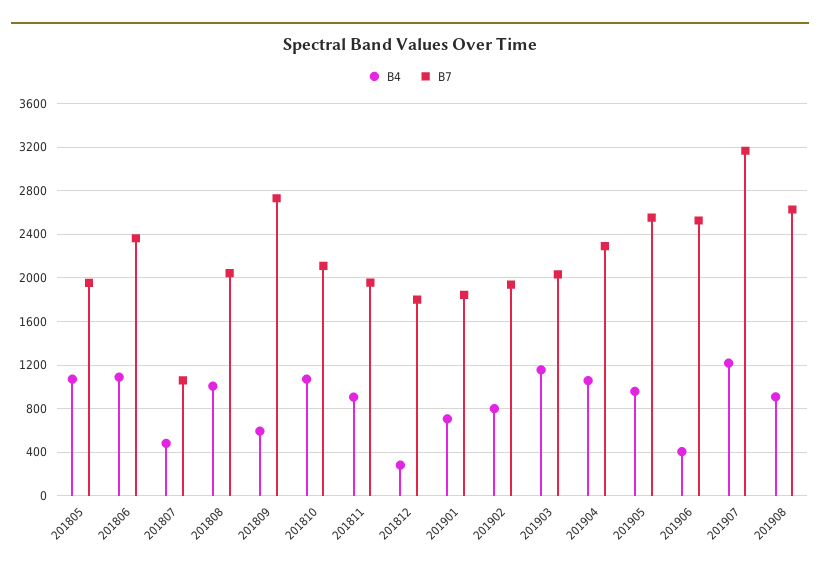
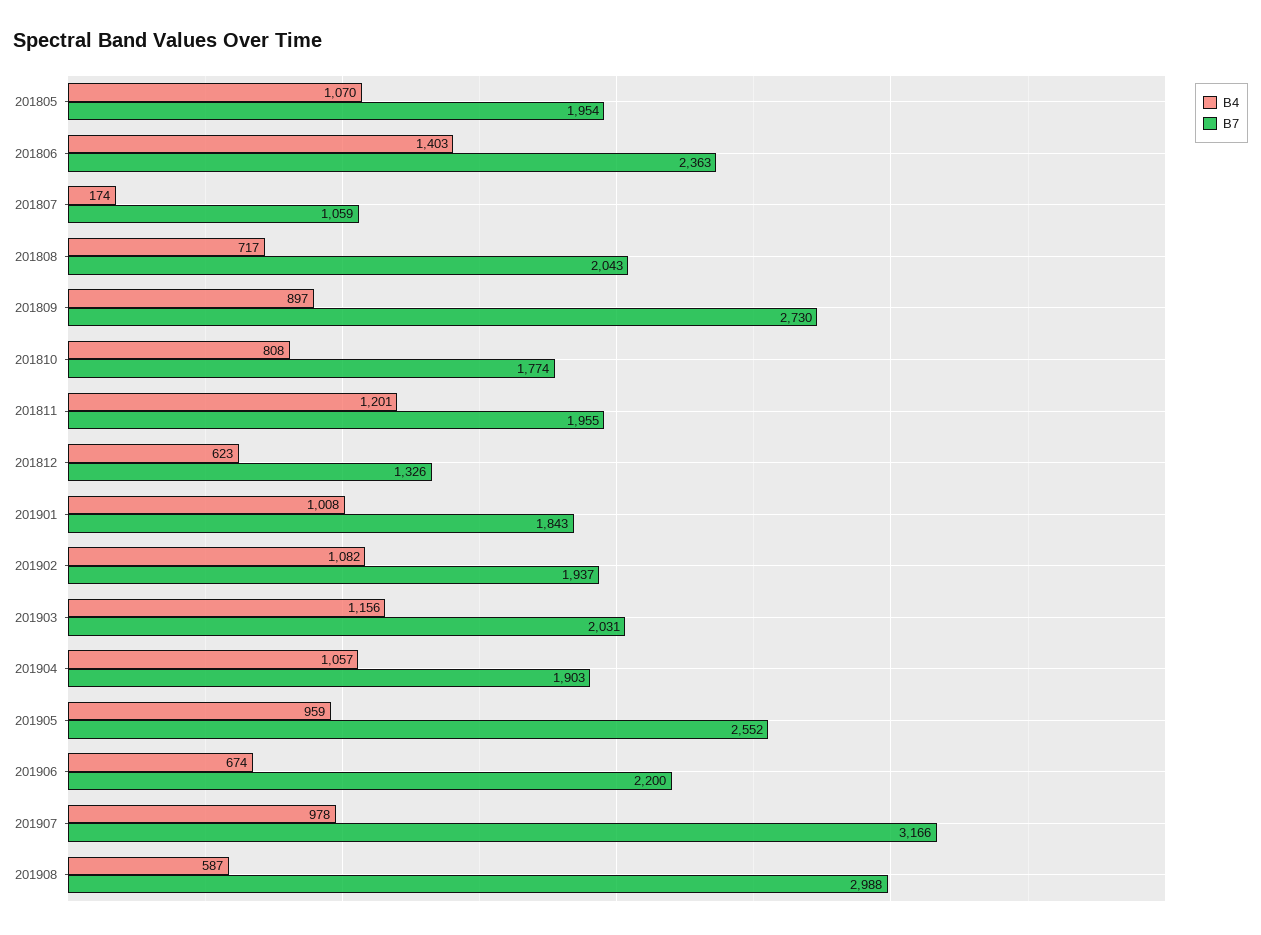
  {
    "B4": {
      "201805": 1070,
-     "201806": 1100,
+     "201806": 1403,
-     "201807": 500,
+     "201807": 174,
-     "201808": 1000,
+     "201808": 717,
-     "201809": 600,
+     "201809": 897,
-     "201810": 1100,
+     "201810": 808,
-     "201811": 900,
+     "201811": 1201,
-     "201812": 300,
+     "201812": 623,
-     "201901": 700,
+     "201901": 1008,
-     "201902": 800,
+     "201902": 1082,
      "201903": 1156,
      "201904": 1057,
      "201905": 959,
-     "201906": 400,
+     "201906": 674,
-     "201907": 1200,
+     "201907": 978,
-     "201908": 900
+     "201908": 587
    },
    "B7": {
      "201805": 1954,
      "201806": 2363,
      "201807": 1059,
      "201808": 2043,
      "201809": 2730,
-     "201810": 2100,
+     "201810": 1774,
      "201811": 1955,
-     "201812": 1800,
+     "201812": 1326,
      "201901": 1843,
      "201902": 1937,
      "201903": 2031,
-     "201904": 2300,
+     "201904": 1903,
      "201905": 2552,
-     "201906": 2500,
+     "201906": 2200,
      "201907": 3166,
-     "201908": 2600
+     "201908": 2988
    }
  }

